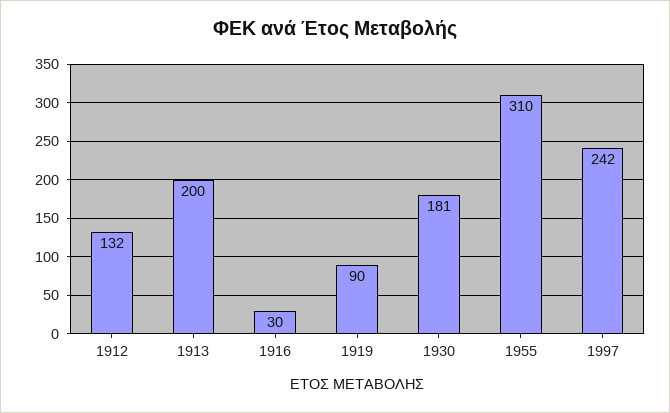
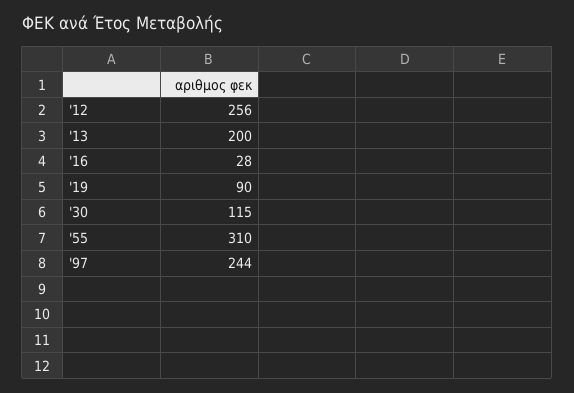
  {
-   "1912": 132,
+   "1912": 256,
    "1913": 200,
-   "1916": 30,
+   "1916": 28,
    "1919": 90,
-   "1930": 181,
+   "1930": 115,
    "1955": 310,
-   "1997": 242
+   "1997": 244
  }

